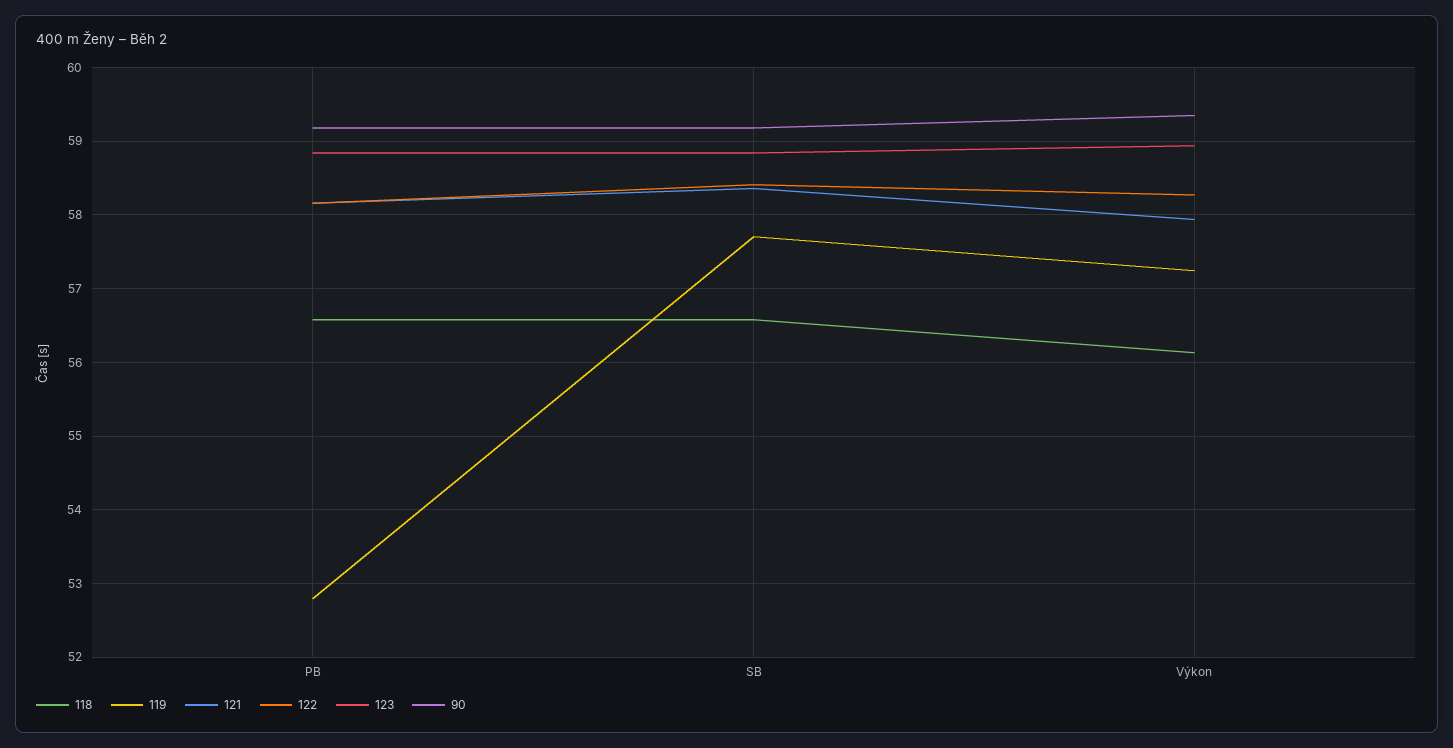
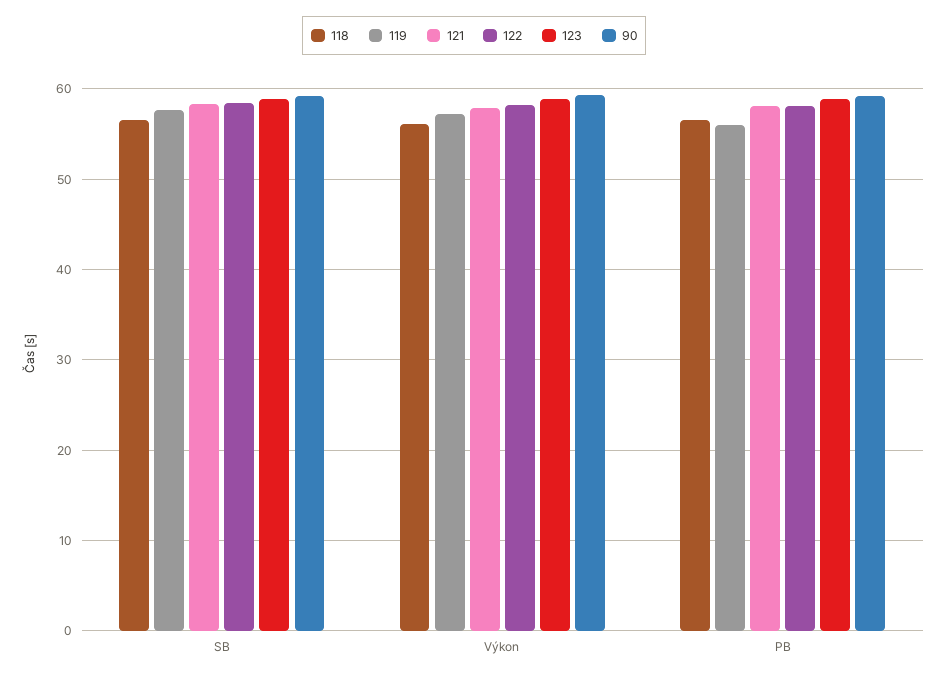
  {
    "118": {
      "PB": 56.6,
      "SB": 56.6,
      "Výkon": 56.1
    },
    "119": {
-     "PB": 52.8,
+     "PB": 56,
      "SB": 57.7,
      "Výkon": 57.2
    },
    "121": {
      "PB": 58.2,
      "SB": 58.4,
      "Výkon": 57.9
    },
    "122": {
      "PB": 58.2,
      "SB": 58.4,
      "Výkon": 58.3
    },
    "123": {
      "PB": 58.8,
      "SB": 58.8,
      "Výkon": 58.9
    },
    "90": {
      "PB": 59.2,
      "SB": 59.2,
      "Výkon": 59.4
    }
  }

